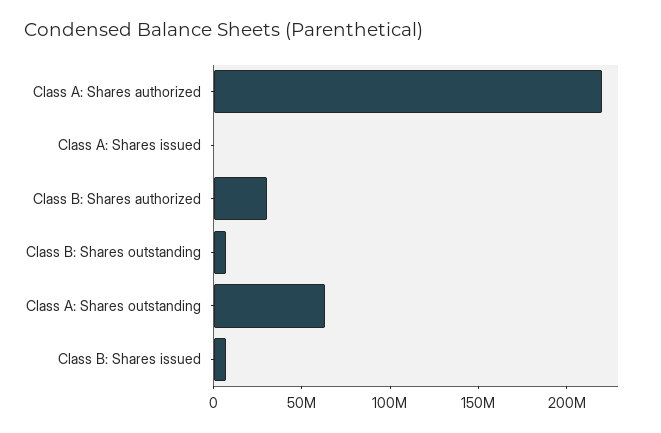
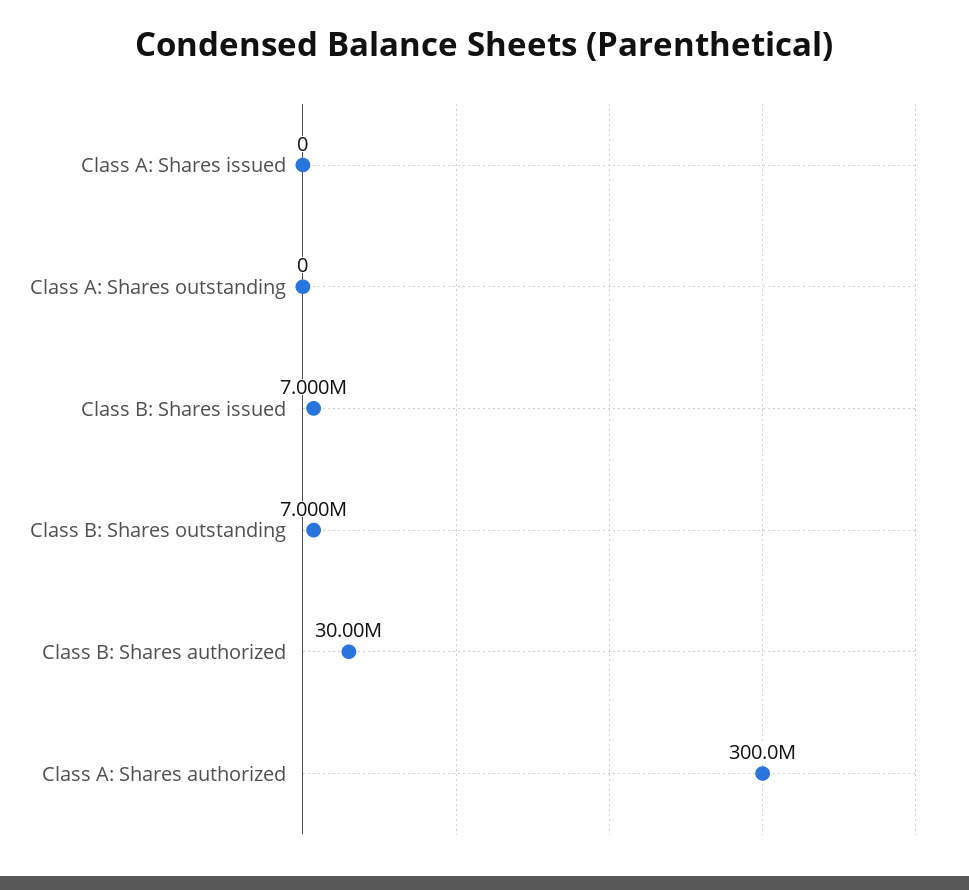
  {
-   "Class A: Shares authorized": 220000000,
+   "Class A: Shares authorized": 300000000,
    "Class A: Shares issued": 0,
    "Class B: Shares authorized": 30000000,
    "Class B: Shares outstanding": 7000000,
-   "Class A: Shares outstanding": 60000000,
+   "Class A: Shares outstanding": 0,
    "Class B: Shares issued": 7000000
  }

